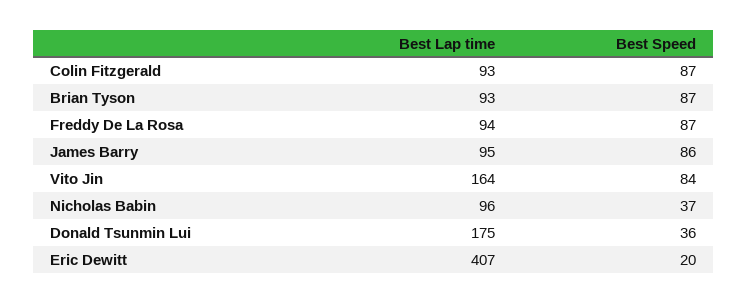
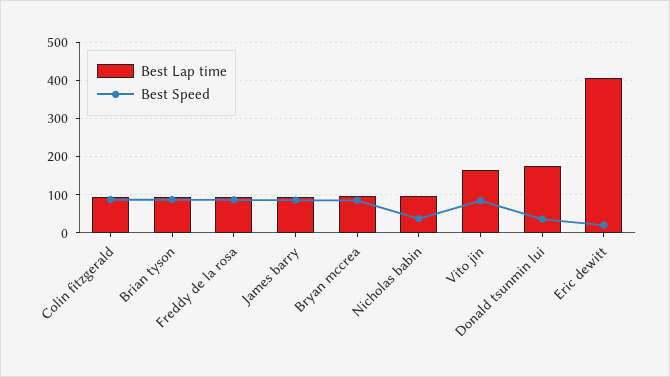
  {
    "Best Lap time": {
      "Colin Fitzgerald": 93,
      "Brian Tyson": 93,
      "Freddy De La Rosa": 94,
      "James Barry": 95,
      "Vito Jin": 164,
      "Nicholas Babin": 96,
      "Donald Tsunmin Lui": 175,
-     "Eric Dewitt": 407
+     "Eric Dewitt": 407,
+     "Bryan mccrea": 100
    },
    "Best Speed": {
      "Colin Fitzgerald": 87,
      "Brian Tyson": 87,
      "Freddy De La Rosa": 87,
      "James Barry": 86,
      "Vito Jin": 84,
      "Nicholas Babin": 37,
      "Donald Tsunmin Lui": 36,
-     "Eric Dewitt": 20
+     "Eric Dewitt": 20,
+     "Bryan mccrea": 80
    }
  }

